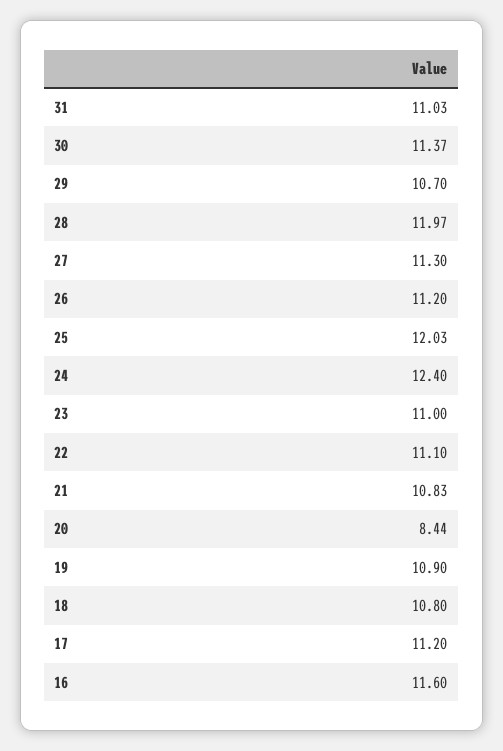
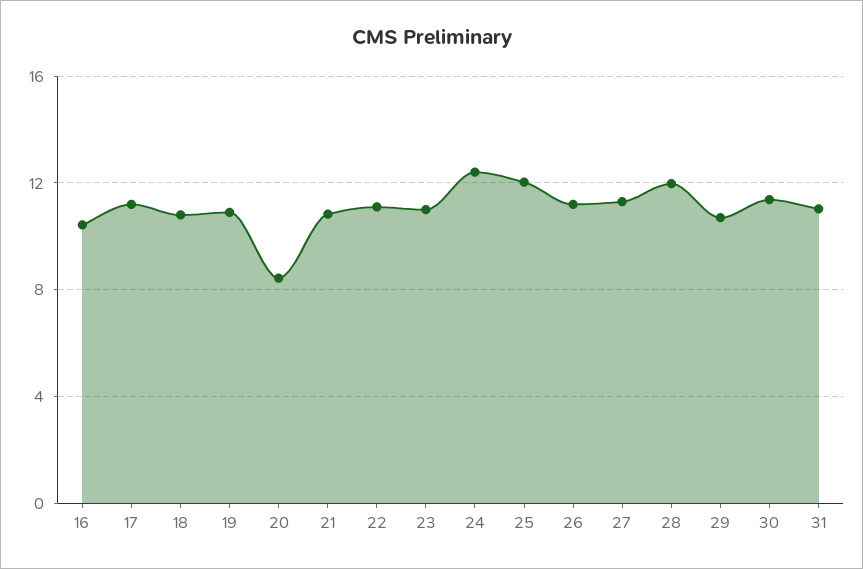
  {
    "31": 11.03,
    "30": 11.37,
    "29": 10.7,
    "28": 11.97,
    "27": 11.3,
    "26": 11.2,
    "25": 12.03,
    "24": 12.4,
    "23": 11,
    "22": 11.1,
    "21": 10.83,
    "20": 8.44,
    "19": 10.9,
    "18": 10.8,
    "17": 11.2,
-   "16": 11.6
+   "16": 10.5
  }

